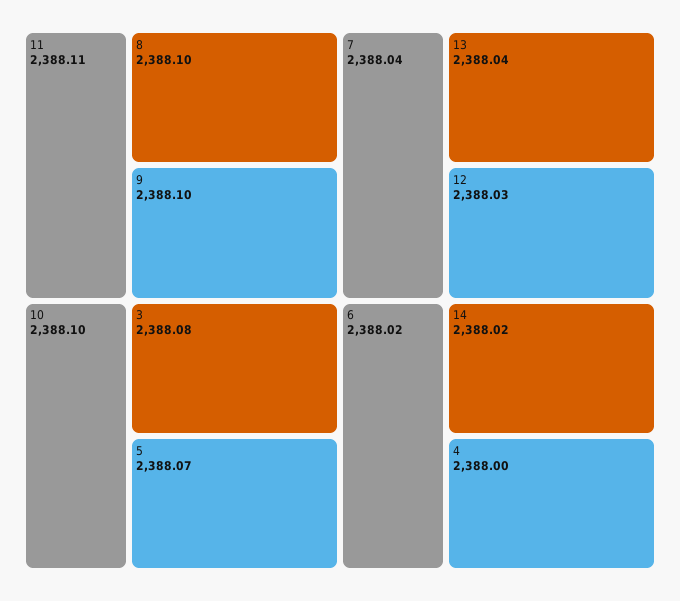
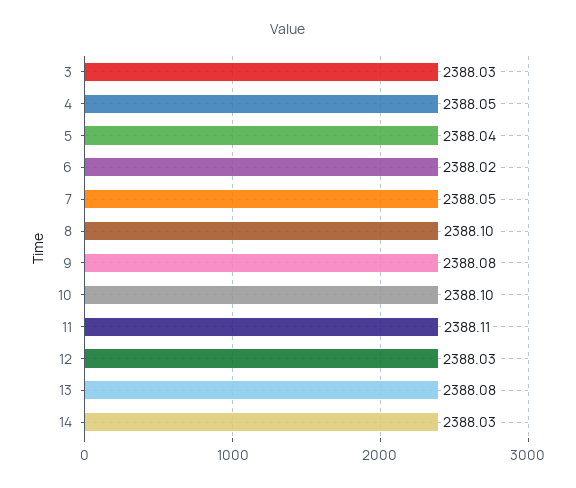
  {
    "11": 2388.11,
    "8": 2388.1,
-   "9": 2388.1,
+   "9": 2388.08,
    "10": 2388.1,
-   "3": 2388.08,
+   "3": 2388.03,
-   "5": 2388.07,
+   "5": 2388.04,
-   "7": 2388.04,
+   "7": 2388.05,
-   "13": 2388.04,
+   "13": 2388.08,
    "12": 2388.03,
    "6": 2388.02,
-   "14": 2388.02,
+   "14": 2388.03,
-   "4": 2388
+   "4": 2388.05
  }

